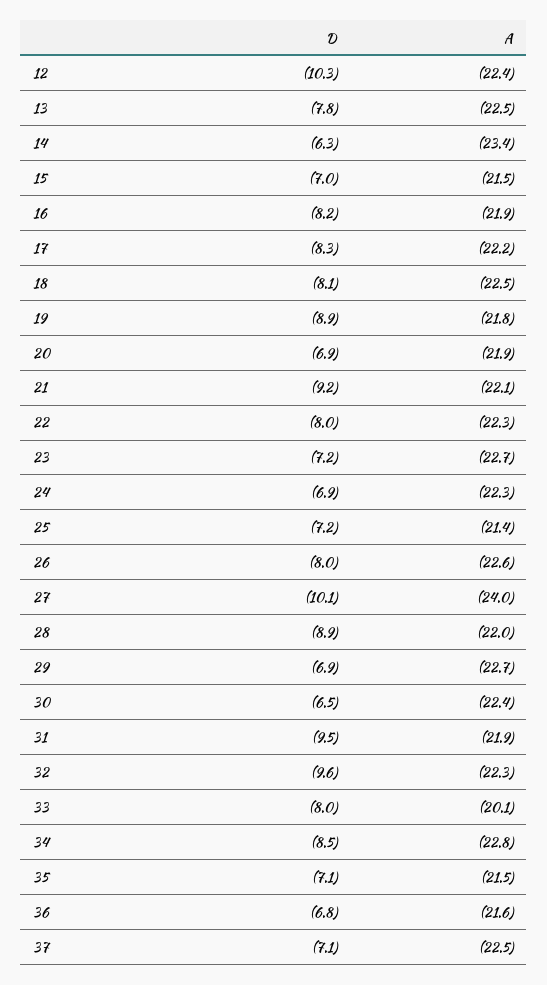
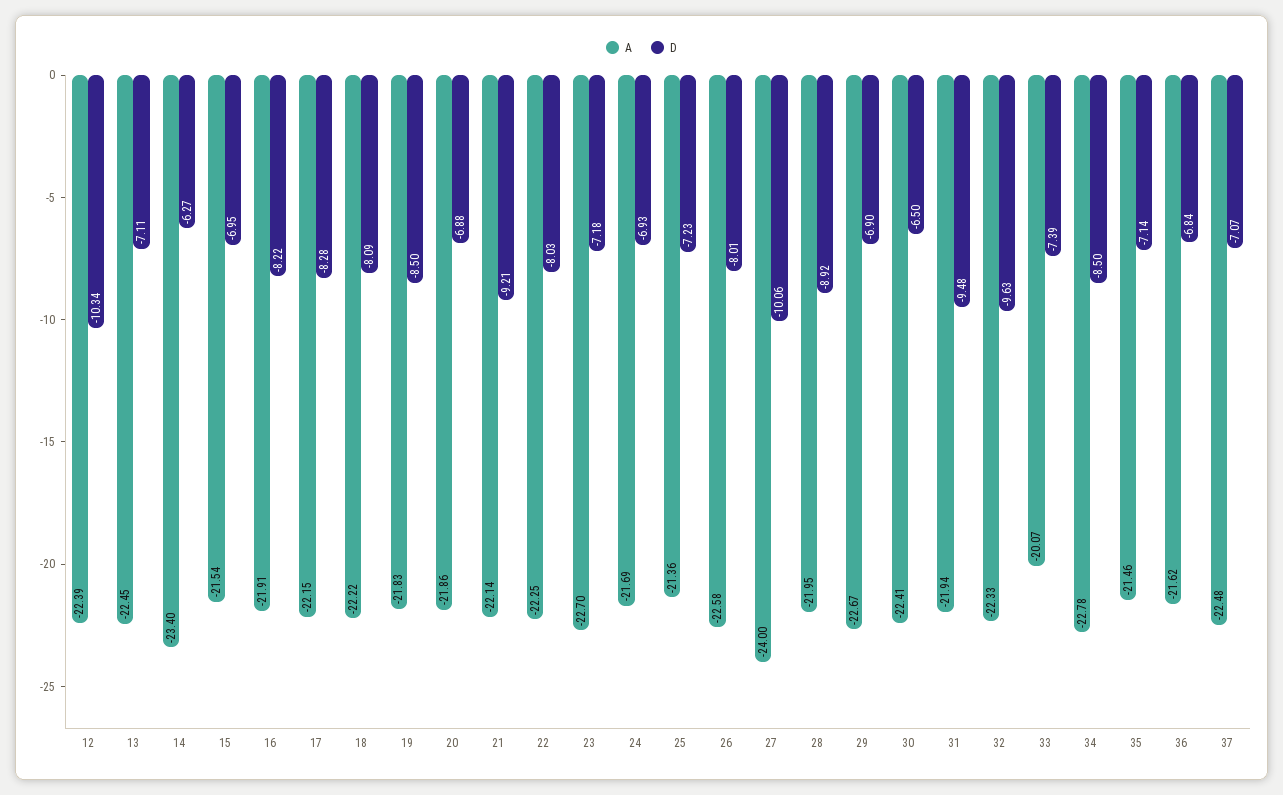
  {
    "D": {
      "12": -10.34,
-     "13": -7.8,
+     "13": -7.11,
      "14": -6.27,
      "15": -6.95,
      "16": -8.22,
      "17": -8.28,
      "18": -8.09,
-     "19": -8.9,
+     "19": -8.5,
      "20": -6.88,
      "21": -9.21,
      "22": -8.03,
      "23": -7.18,
      "24": -6.93,
      "25": -7.23,
      "26": -8.01,
      "27": -10.06,
      "28": -8.92,
      "29": -6.9,
      "30": -6.5,
      "31": -9.48,
      "32": -9.63,
-     "33": -8,
+     "33": -7.39,
      "34": -8.5,
      "35": -7.14,
      "36": -6.84,
      "37": -7.07
    },
    "A": {
      "12": -22.39,
      "13": -22.45,
      "14": -23.4,
      "15": -21.54,
      "16": -21.91,
      "17": -22.15,
-     "18": -22.5,
+     "18": -22.22,
      "19": -21.83,
      "20": -21.86,
      "21": -22.14,
      "22": -22.25,
      "23": -22.7,
-     "24": -22.3,
+     "24": -21.69,
      "25": -21.36,
      "26": -22.58,
      "27": -24,
      "28": -21.95,
      "29": -22.67,
      "30": -22.41,
      "31": -21.94,
      "32": -22.33,
      "33": -20.07,
      "34": -22.78,
      "35": -21.46,
      "36": -21.62,
      "37": -22.48
    }
  }

